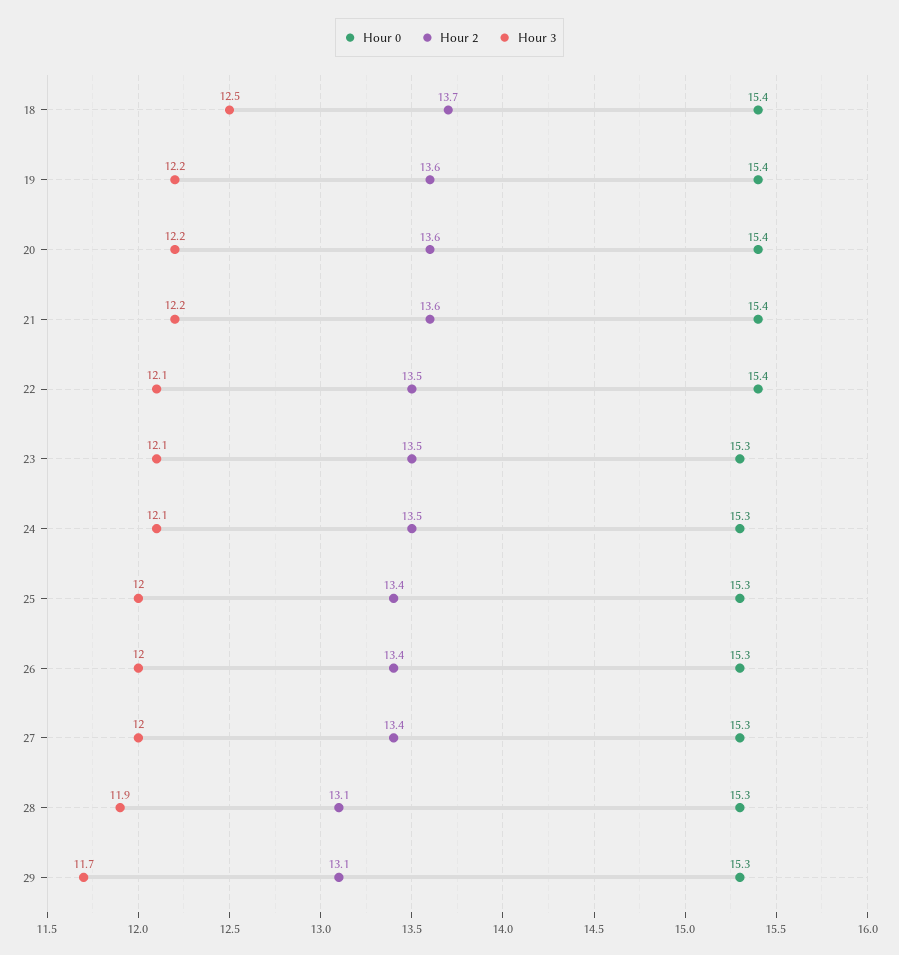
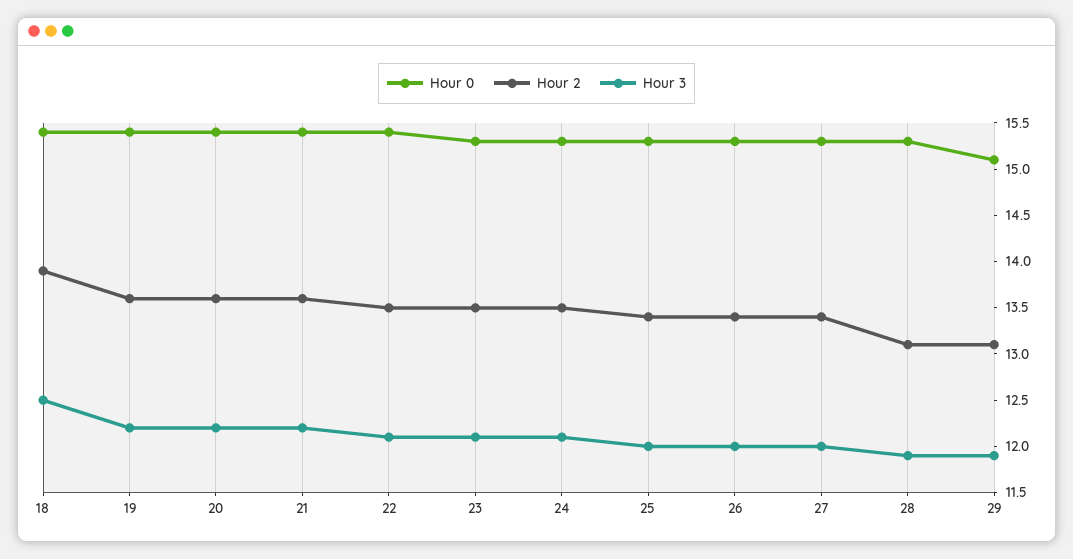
  {
    "Hour 0": {
      "18": 15.4,
      "19": 15.4,
      "20": 15.4,
      "21": 15.4,
      "22": 15.4,
      "23": 15.3,
      "24": 15.3,
      "25": 15.3,
      "26": 15.3,
      "27": 15.3,
      "28": 15.3,
-     "29": 15.3
+     "29": 15.1
    },
    "Hour 2": {
-     "18": 13.7,
+     "18": 13.9,
      "19": 13.6,
      "20": 13.6,
      "21": 13.6,
      "22": 13.5,
      "23": 13.5,
      "24": 13.5,
      "25": 13.4,
      "26": 13.4,
      "27": 13.4,
      "28": 13.1,
      "29": 13.1
    },
    "Hour 3": {
      "18": 12.5,
      "19": 12.2,
      "20": 12.2,
      "21": 12.2,
      "22": 12.1,
      "23": 12.1,
      "24": 12.1,
      "25": 12,
      "26": 12,
      "27": 12,
      "28": 11.9,
-     "29": 11.7
+     "29": 11.9
    }
  }

